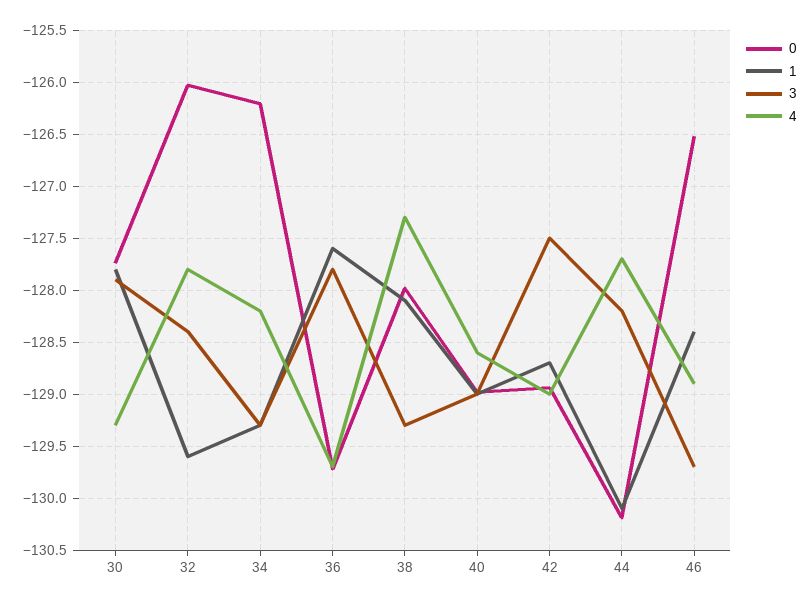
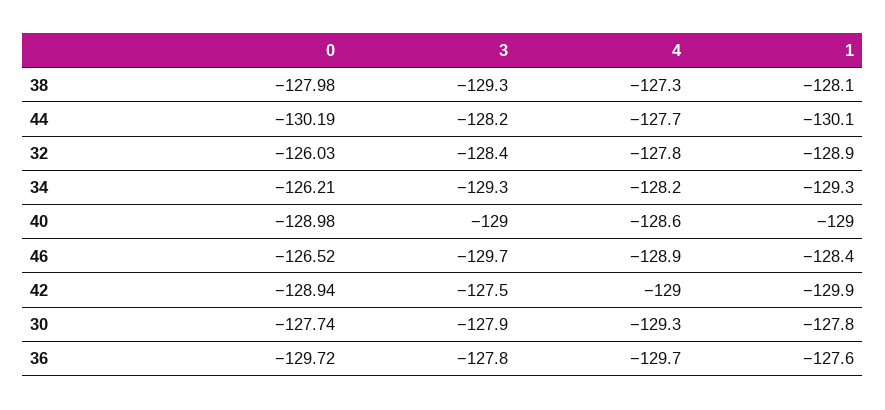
  {
    "0": {
      "30": -127.74,
      "32": -126.03,
      "34": -126.21,
      "36": -129.72,
      "38": -127.98,
      "40": -128.98,
      "42": -128.94,
      "44": -130.19,
      "46": -126.52
    },
    "1": {
      "30": -127.8,
-     "32": -129.6,
+     "32": -128.9,
      "34": -129.3,
      "36": -127.6,
      "38": -128.1,
      "40": -129,
-     "42": -128.7,
+     "42": -129.9,
      "44": -130.1,
      "46": -128.4
    },
    "3": {
      "30": -127.9,
      "32": -128.4,
      "34": -129.3,
      "36": -127.8,
      "38": -129.3,
      "40": -129,
      "42": -127.5,
      "44": -128.2,
      "46": -129.7
    },
    "4": {
      "30": -129.3,
      "32": -127.8,
      "34": -128.2,
      "36": -129.7,
      "38": -127.3,
      "40": -128.6,
      "42": -129,
      "44": -127.7,
      "46": -128.9
    }
  }

